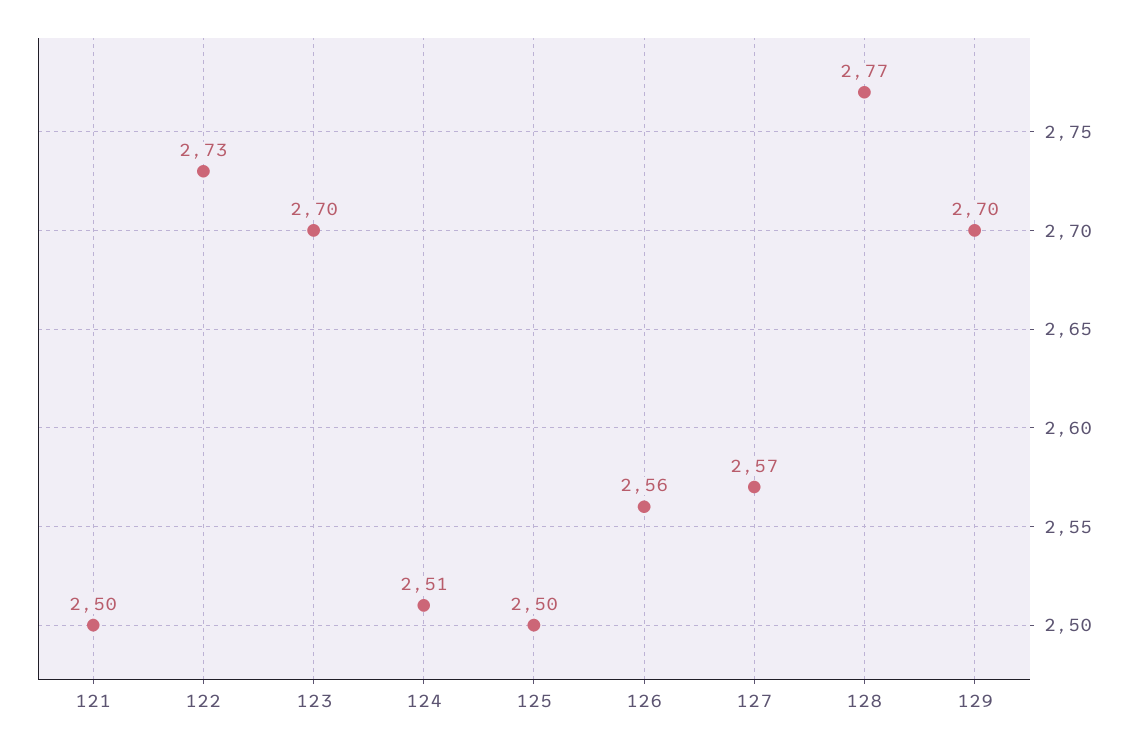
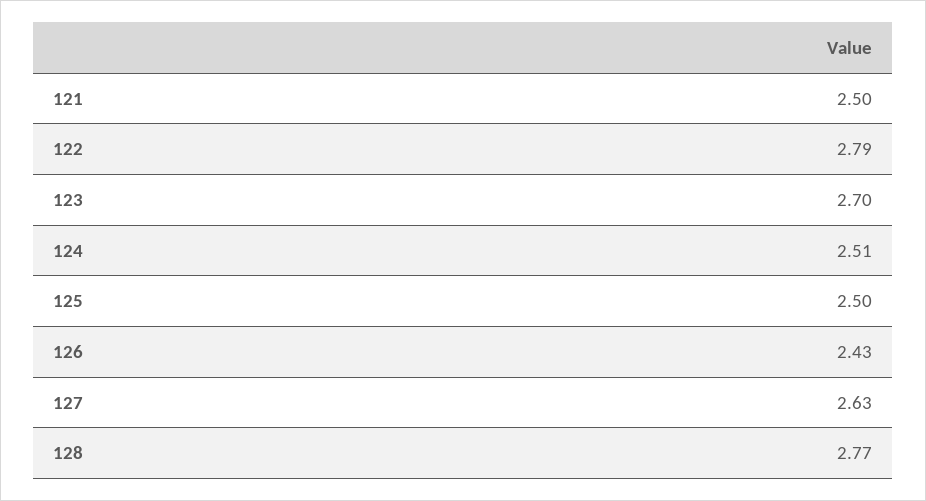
  {
    "121": 2.5,
-   "122": 2.73,
+   "122": 2.79,
    "123": 2.7,
    "124": 2.51,
    "125": 2.5,
-   "126": 2.56,
+   "126": 2.43,
-   "127": 2.57,
+   "127": 2.63,
-   "128": 2.77,
+   "128": 2.77
-   "129": 2.7
  }

